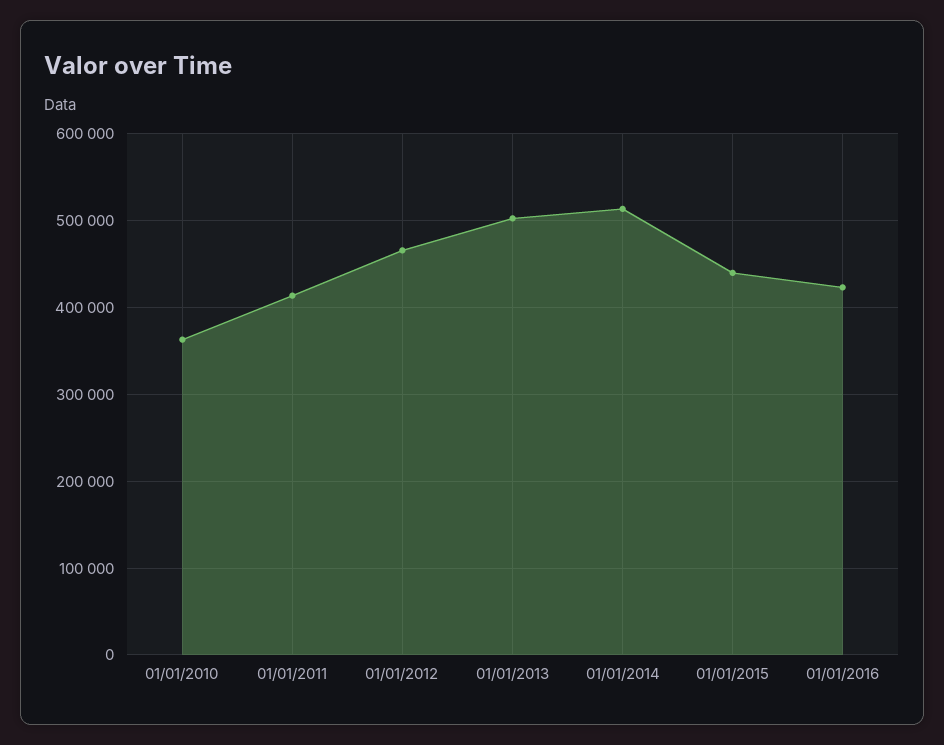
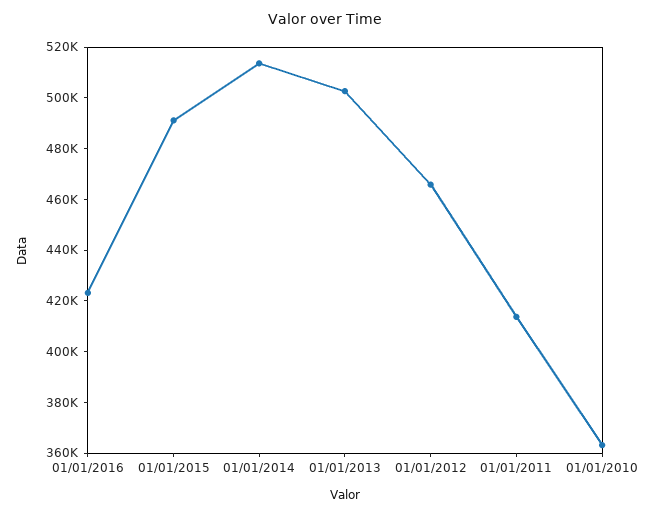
  {
    "01/01/2010": 365000,
    "01/01/2011": 415000,
    "01/01/2012": 465000,
    "01/01/2013": 505000,
    "01/01/2014": 515000,
-   "01/01/2015": 440000,
+   "01/01/2015": 490000,
    "01/01/2016": 425000
  }

